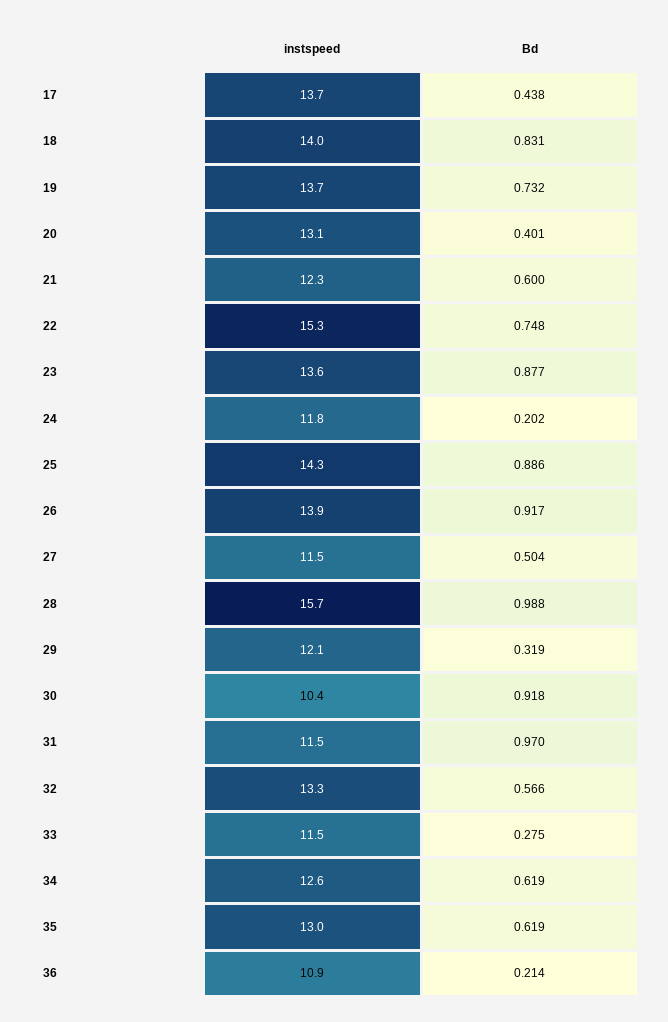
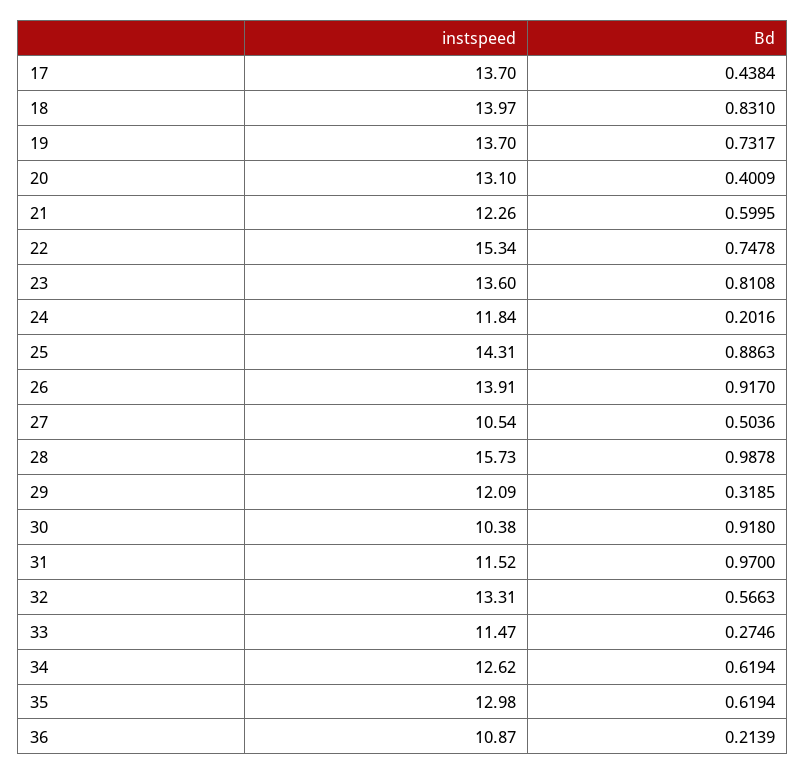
  {
    "instspeed": {
      "17": 13.7,
      "18": 13.97,
      "19": 13.7,
      "20": 13.1,
      "21": 12.26,
      "22": 15.34,
      "23": 13.6,
      "24": 11.84,
      "25": 14.31,
      "26": 13.91,
-     "27": 11.5,
+     "27": 10.54,
      "28": 15.73,
      "29": 12.09,
      "30": 10.38,
      "31": 11.52,
      "32": 13.31,
      "33": 11.47,
      "34": 12.62,
      "35": 12.98,
      "36": 10.87
    },
    "Bd": {
      "17": 0.4384,
      "18": 0.831,
      "19": 0.7317,
      "20": 0.4009,
      "21": 0.5995,
      "22": 0.7478,
-     "23": 0.877,
+     "23": 0.8108,
      "24": 0.2016,
      "25": 0.8863,
      "26": 0.917,
      "27": 0.5036,
      "28": 0.9878,
      "29": 0.3185,
      "30": 0.918,
      "31": 0.97,
      "32": 0.5663,
      "33": 0.2746,
      "34": 0.6194,
      "35": 0.6194,
      "36": 0.2139
    }
  }

